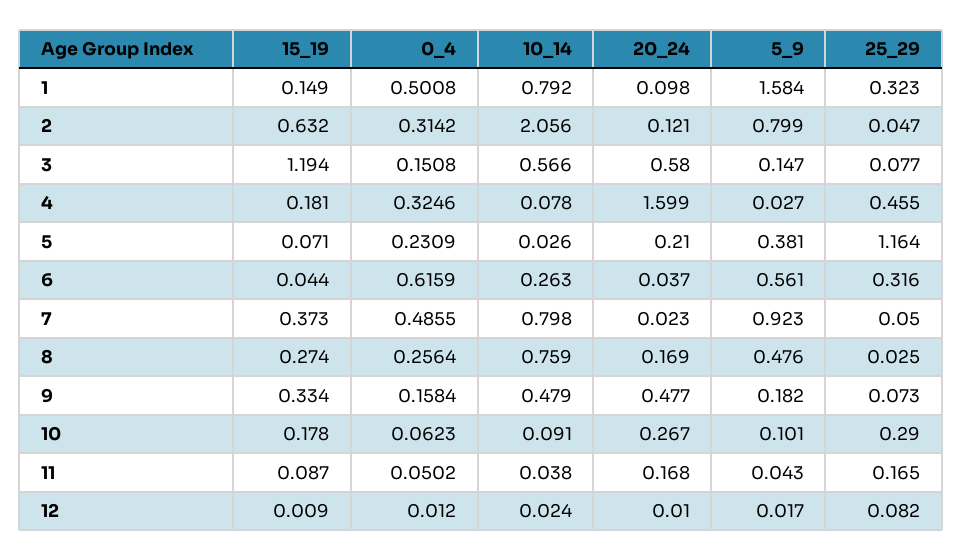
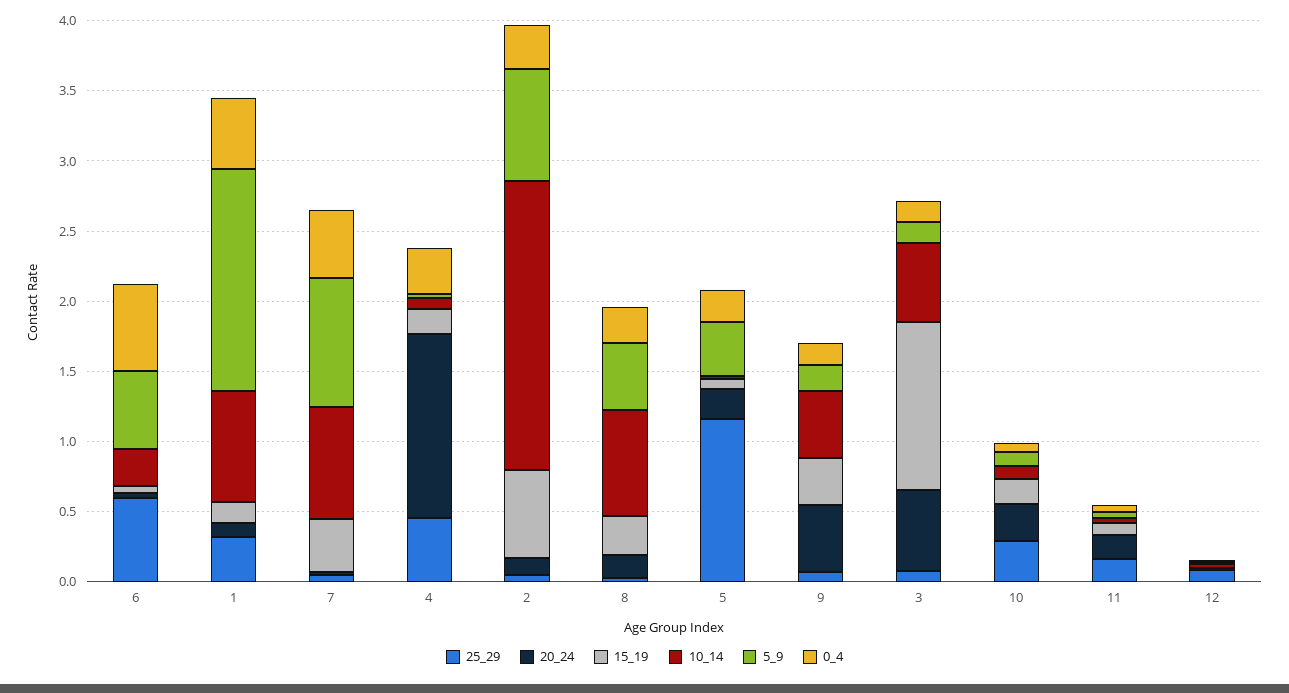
  {
    "15_19": {
      "1": 0.149,
      "2": 0.632,
      "3": 1.194,
      "4": 0.181,
      "5": 0.071,
      "6": 0.044,
      "7": 0.373,
      "8": 0.274,
      "9": 0.334,
      "10": 0.178,
      "11": 0.087,
      "12": 0.009
    },
    "0_4": {
      "1": 0.5008,
      "2": 0.3142,
      "3": 0.1508,
      "4": 0.3246,
      "5": 0.2309,
      "6": 0.6159,
      "7": 0.4855,
      "8": 0.2564,
      "9": 0.1584,
      "10": 0.0623,
      "11": 0.0502,
      "12": 0.012
    },
    "10_14": {
      "1": 0.792,
      "2": 2.056,
      "3": 0.566,
      "4": 0.078,
      "5": 0.026,
      "6": 0.263,
      "7": 0.798,
      "8": 0.759,
      "9": 0.479,
      "10": 0.091,
      "11": 0.038,
      "12": 0.024
    },
    "20_24": {
      "1": 0.098,
      "2": 0.121,
      "3": 0.58,
-     "4": 1.599,
+     "4": 1.3,
      "5": 0.21,
      "6": 0.037,
      "7": 0.023,
      "8": 0.169,
      "9": 0.477,
      "10": 0.267,
      "11": 0.168,
      "12": 0.01
    },
    "5_9": {
      "1": 1.584,
      "2": 0.799,
      "3": 0.147,
      "4": 0.027,
      "5": 0.381,
      "6": 0.561,
      "7": 0.923,
      "8": 0.476,
      "9": 0.182,
      "10": 0.101,
      "11": 0.043,
      "12": 0.017
    },
    "25_29": {
      "1": 0.323,
      "2": 0.047,
      "3": 0.077,
      "4": 0.455,
      "5": 1.164,
-     "6": 0.316,
+     "6": 0.6,
      "7": 0.05,
      "8": 0.025,
      "9": 0.073,
      "10": 0.29,
      "11": 0.165,
      "12": 0.082
    }
  }

